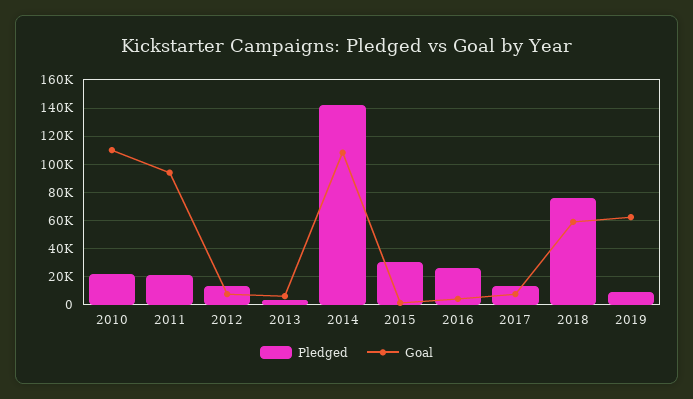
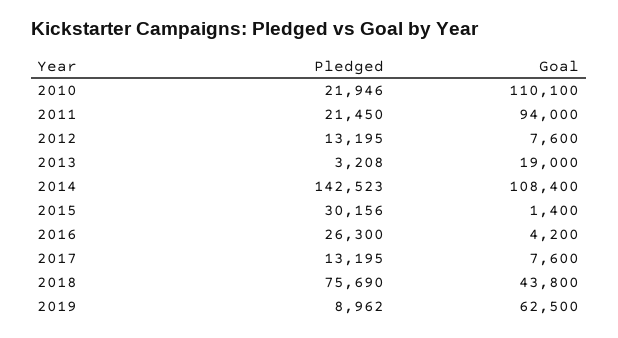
  {
    "Pledged": {
      "2010": 21946,
      "2011": 21450,
      "2012": 13195,
      "2013": 3208,
      "2014": 142523,
      "2015": 30156,
      "2016": 26300,
      "2017": 13195,
      "2018": 75690,
      "2019": 8962
    },
    "Goal": {
      "2010": 110100,
      "2011": 94000,
      "2012": 7600,
-     "2013": 5000,
+     "2013": 19000,
      "2014": 108400,
      "2015": 1400,
      "2016": 4200,
      "2017": 7600,
-     "2018": 60000,
+     "2018": 43800,
      "2019": 62500
    }
  }

